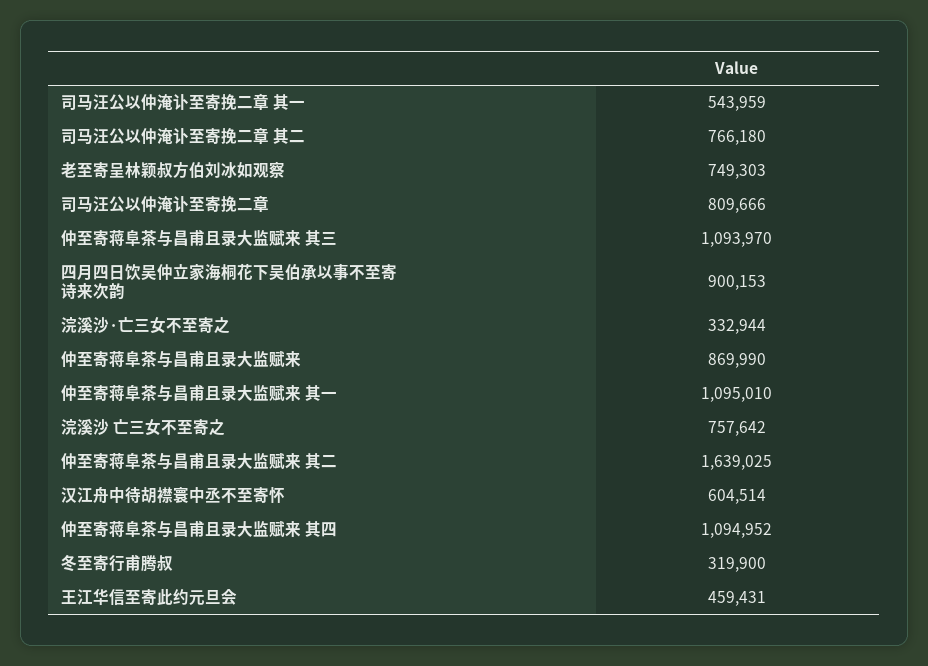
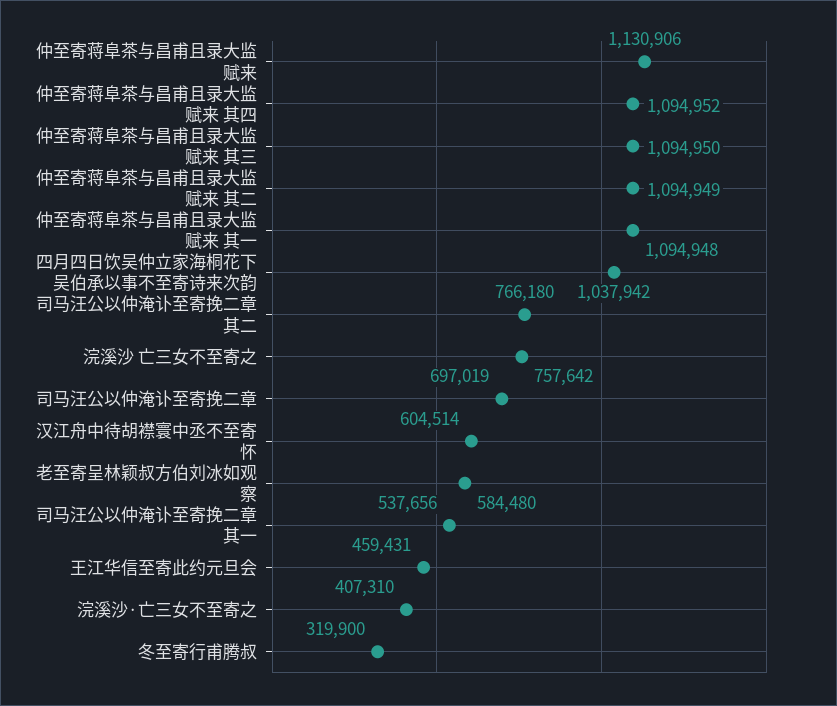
  {
-   "司马汪公以仲淹讣至寄挽二章 其一": 543959,
+   "司马汪公以仲淹讣至寄挽二章 其一": 537656,
    "司马汪公以仲淹讣至寄挽二章 其二": 766180,
-   "老至寄呈林颖叔方伯刘冰如观察": 749303,
+   "老至寄呈林颖叔方伯刘冰如观察": 584480,
-   "司马汪公以仲淹讣至寄挽二章": 809666,
+   "司马汪公以仲淹讣至寄挽二章": 697019,
-   "仲至寄蒋阜茶与昌甫且录大监赋来 其三": 1093970,
+   "仲至寄蒋阜茶与昌甫且录大监赋来 其三": 1094950,
-   "四月四日饮吴仲立家海桐花下吴伯承以事不至寄诗来次韵": 900153,
+   "四月四日饮吴仲立家海桐花下吴伯承以事不至寄诗来次韵": 1037942,
-   "浣溪沙·亡三女不至寄之": 332944,
+   "浣溪沙·亡三女不至寄之": 407310,
-   "仲至寄蒋阜茶与昌甫且录大监赋来": 869990,
+   "仲至寄蒋阜茶与昌甫且录大监赋来": 1130906,
-   "仲至寄蒋阜茶与昌甫且录大监赋来 其一": 1095010,
+   "仲至寄蒋阜茶与昌甫且录大监赋来 其一": 1094948,
    "浣溪沙 亡三女不至寄之": 757642,
-   "仲至寄蒋阜茶与昌甫且录大监赋来 其二": 1639025,
+   "仲至寄蒋阜茶与昌甫且录大监赋来 其二": 1094949,
    "汉江舟中待胡襟寰中丞不至寄怀": 604514,
    "仲至寄蒋阜茶与昌甫且录大监赋来 其四": 1094952,
    "冬至寄行甫腾叔": 319900,
    "王江华信至寄此约元旦会": 459431
  }

